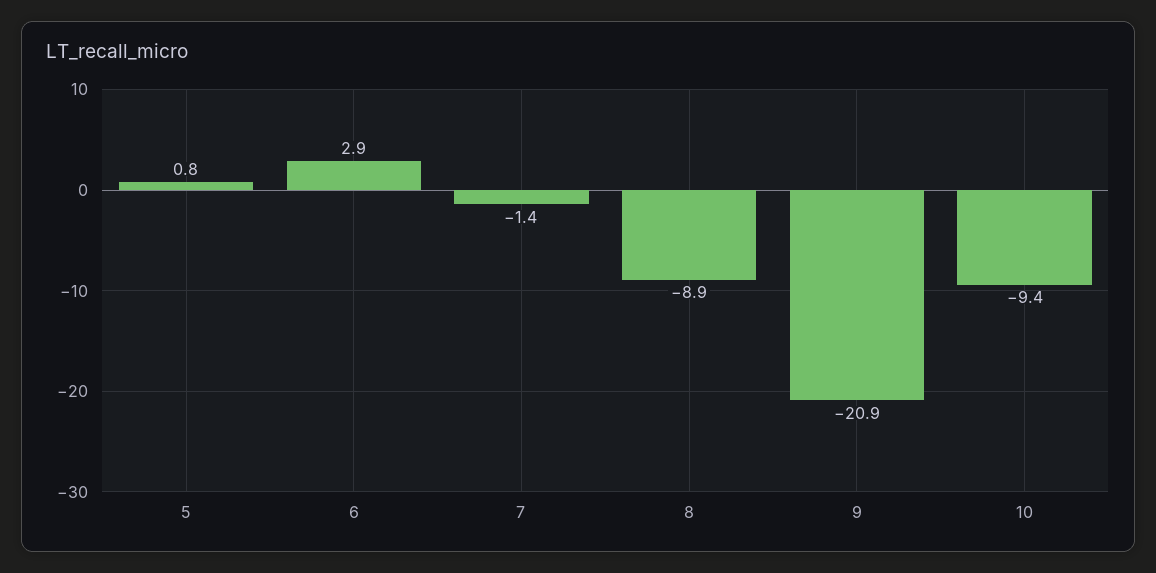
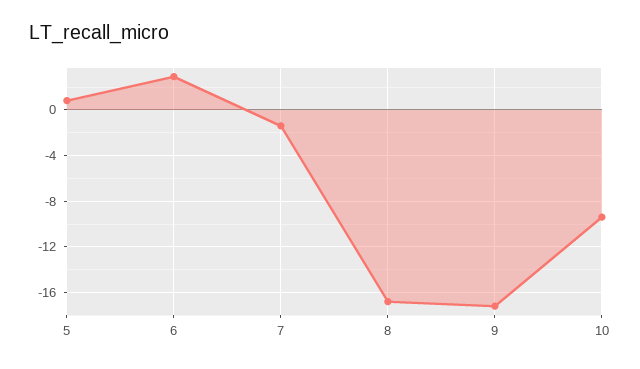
  {
    "5": 0.8,
    "6": 2.9,
    "7": -1.4,
-   "8": -8.9,
+   "8": -17,
-   "9": -20.9,
+   "9": -17,
    "10": -9.4
  }

